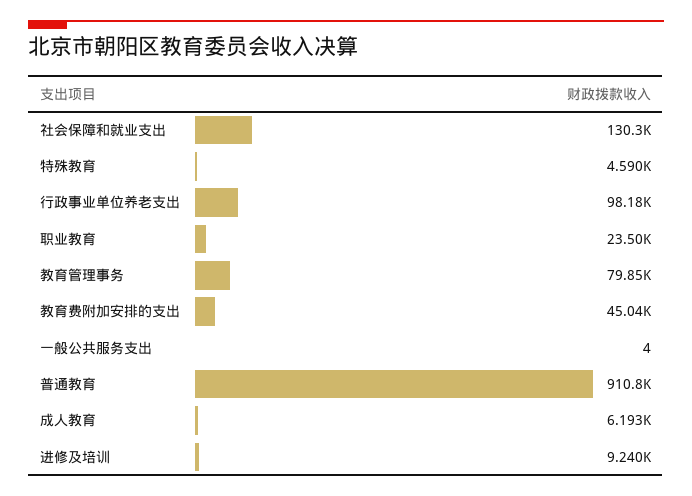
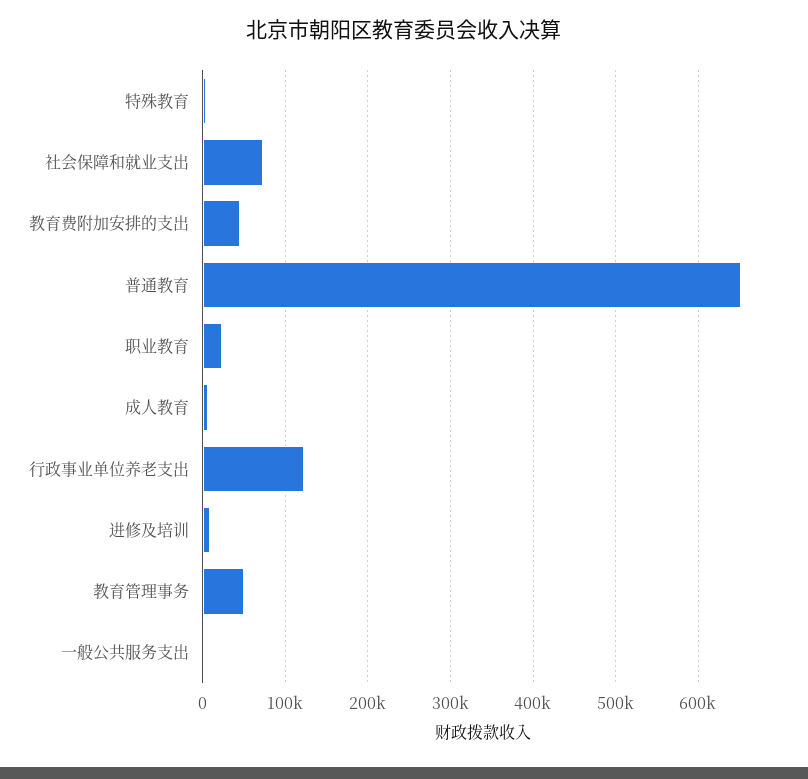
  {
-   "社会保障和就业支出": 130300,
+   "社会保障和就业支出": 70000,
    "特殊教育": 4590,
-   "行政事业单位养老支出": 98180,
+   "行政事业单位养老支出": 120000,
    "职业教育": 23500,
-   "教育管理事务": 79850,
+   "教育管理事务": 50000,
    "教育费附加安排的支出": 45040,
    "一般公共服务支出": 4,
-   "普通教育": 910800,
+   "普通教育": 650000,
    "成人教育": 6193,
    "进修及培训": 9240
  }

